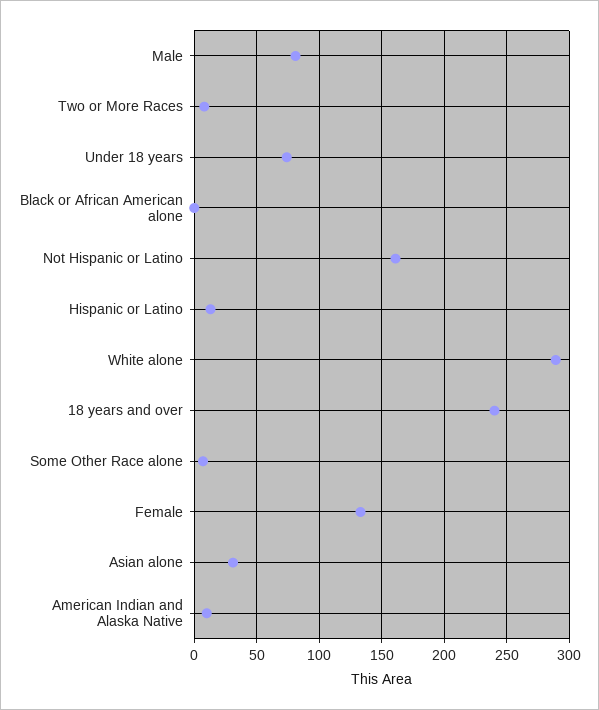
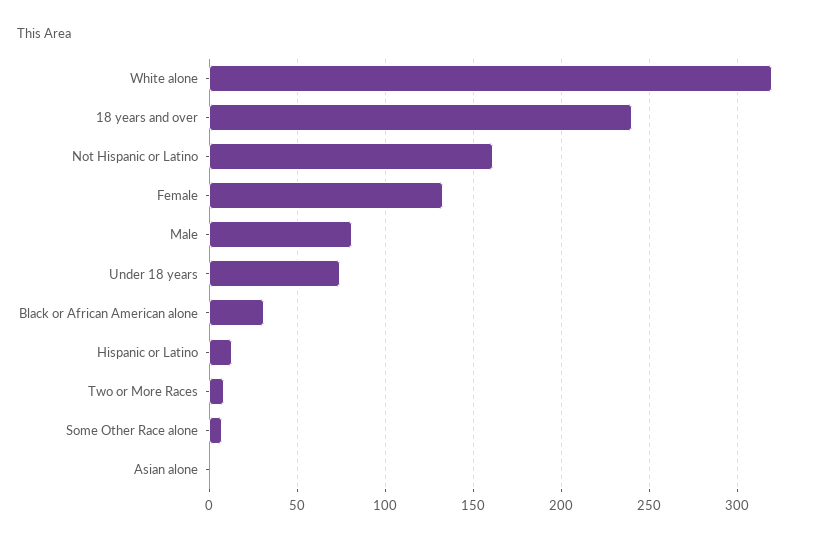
  {
    "Male": 80,
    "Two or More Races": 10,
    "Under 18 years": 75,
-   "Black or African American alone": 0,
+   "Black or African American alone": 30,
    "Not Hispanic or Latino": 160,
    "Hispanic or Latino": 15,
-   "White alone": 290,
+   "White alone": 320,
    "18 years and over": 240,
    "Some Other Race alone": 5,
    "Female": 135,
-   "Asian alone": 30,
+   "Asian alone": 0
-   "American Indian and Alaska Native": 10
  }

